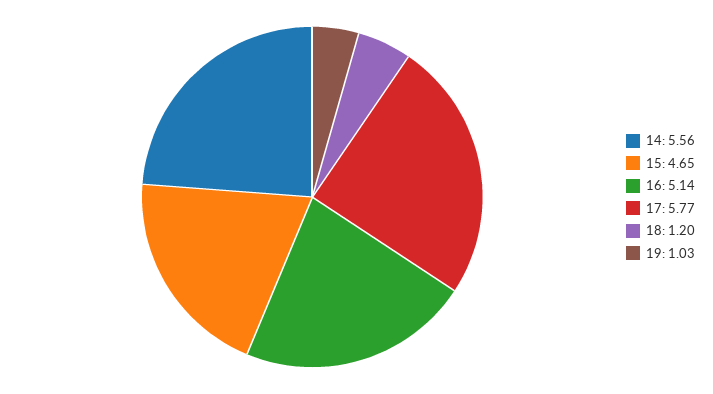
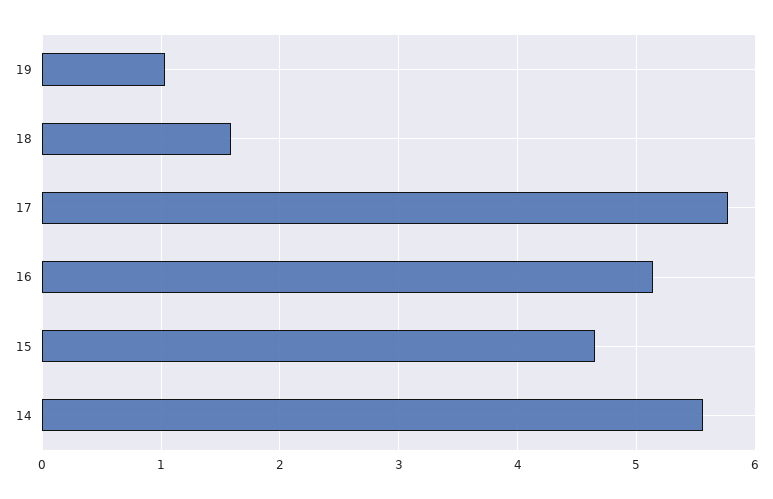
  {
    "14": 5.56,
    "15": 4.65,
    "16": 5.14,
    "17": 5.77,
-   "18": 1.2,
+   "18": 1.6,
    "19": 1.03
  }

